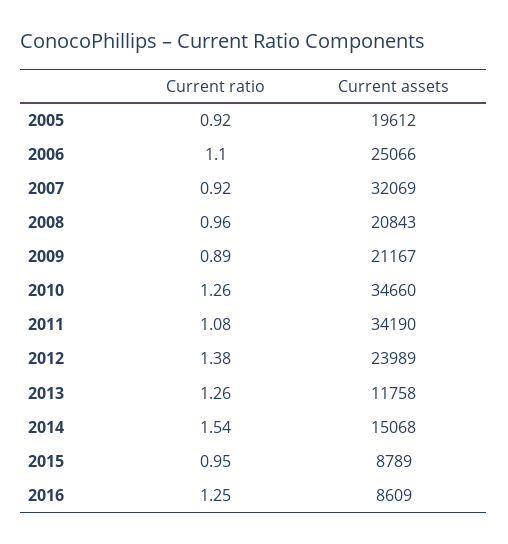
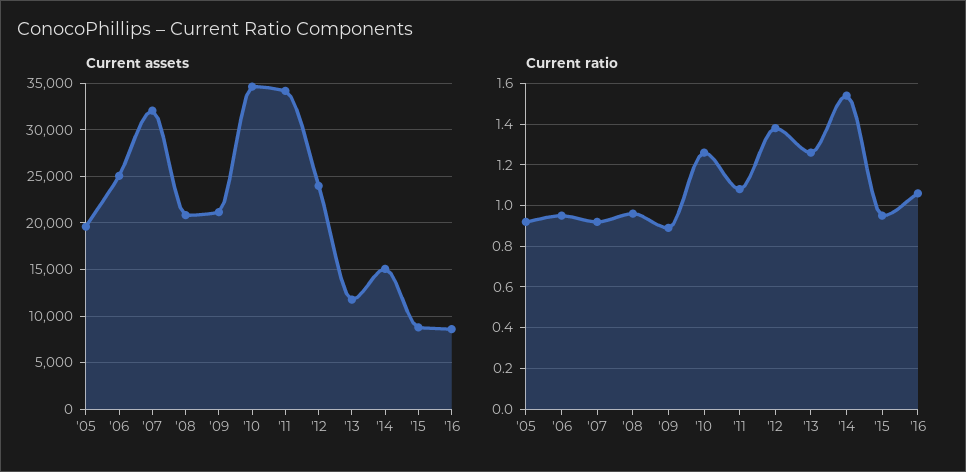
  {
    "Current ratio": {
      "2005": 0.92,
-     "2006": 1.1,
+     "2006": 0.95,
      "2007": 0.92,
      "2008": 0.96,
      "2009": 0.89,
      "2010": 1.26,
      "2011": 1.08,
      "2012": 1.38,
      "2013": 1.26,
      "2014": 1.54,
      "2015": 0.95,
-     "2016": 1.25
+     "2016": 1.05
    },
    "Current assets": {
      "2005": 19612,
      "2006": 25066,
      "2007": 32069,
      "2008": 20843,
      "2009": 21167,
      "2010": 34660,
      "2011": 34190,
      "2012": 23989,
      "2013": 11758,
      "2014": 15068,
      "2015": 8789,
      "2016": 8609
    }
  }

